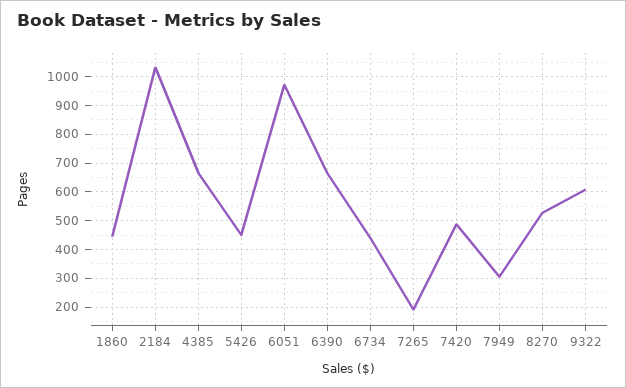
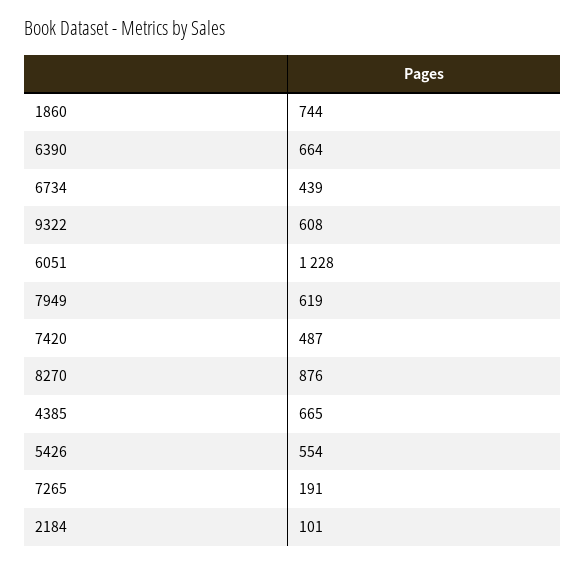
  {
-   "1860": 450,
+   "1860": 744,
-   "2184": 1025,
+   "2184": 101,
    "4385": 665,
-   "5426": 450,
+   "5426": 554,
-   "6051": 975,
+   "6051": 1228,
    "6390": 664,
    "6734": 439,
    "7265": 191,
    "7420": 487,
-   "7949": 300,
+   "7949": 619,
-   "8270": 525,
+   "8270": 876,
    "9322": 608
  }

